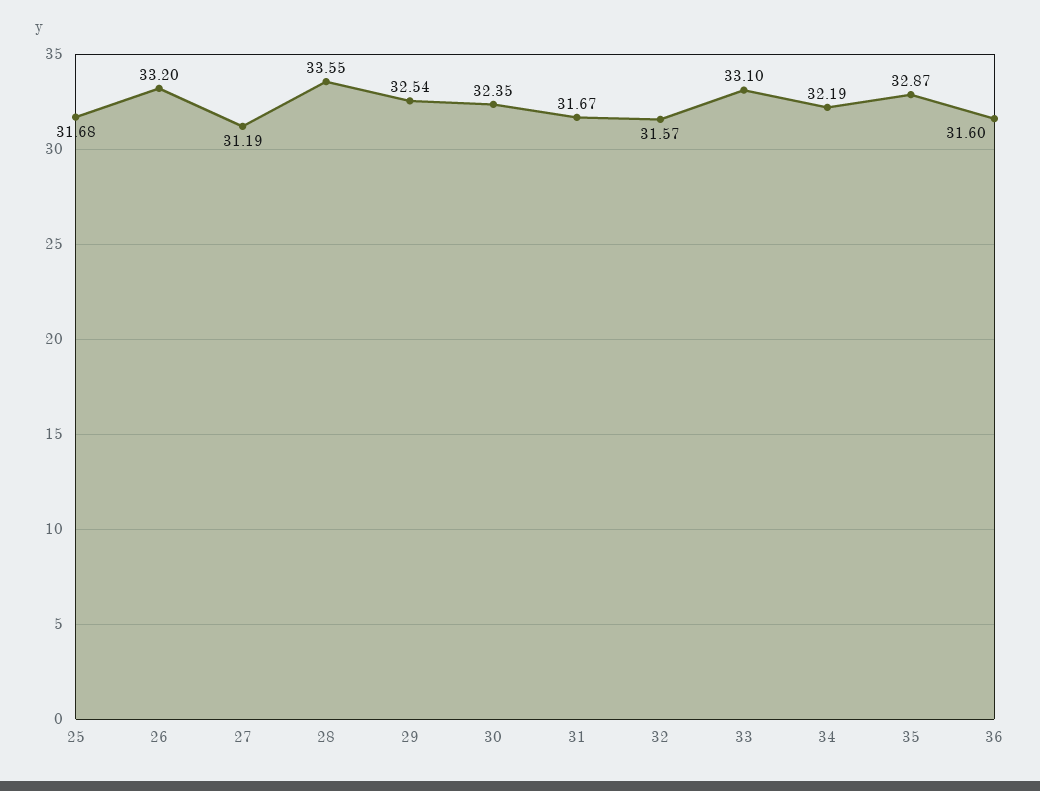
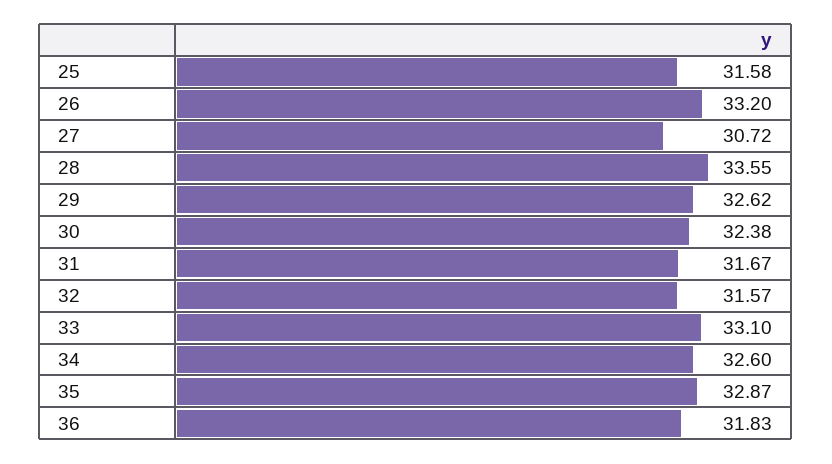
  {
-   "25": 31.68,
+   "25": 31.58,
    "26": 33.2,
-   "27": 31.19,
+   "27": 30.72,
    "28": 33.55,
-   "29": 32.54,
+   "29": 32.62,
-   "30": 32.35,
+   "30": 32.38,
    "31": 31.67,
    "32": 31.57,
    "33": 33.1,
-   "34": 32.19,
+   "34": 32.6,
    "35": 32.87,
-   "36": 31.6
+   "36": 31.83
  }

